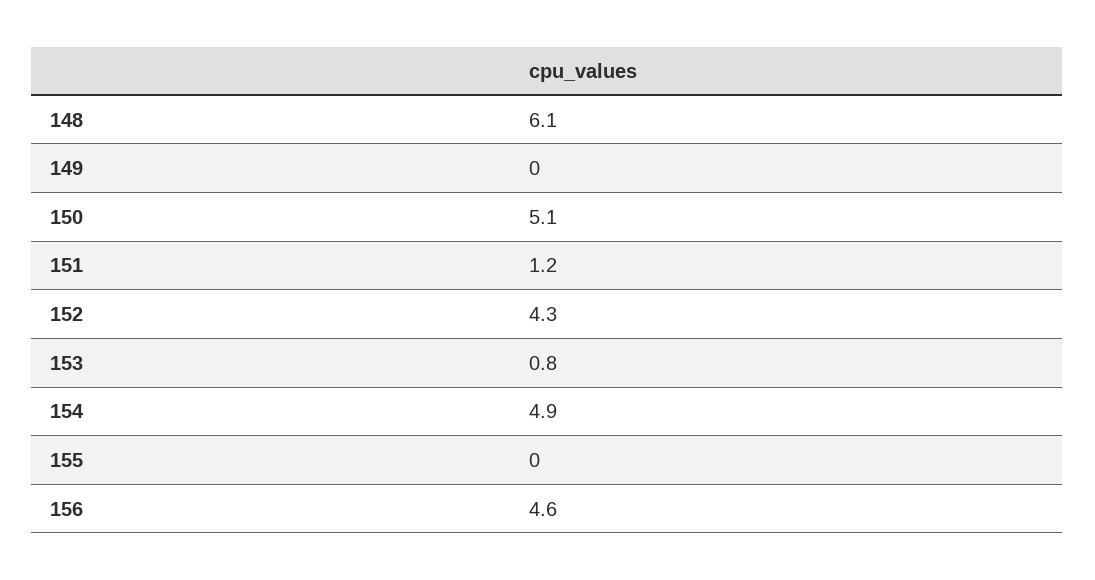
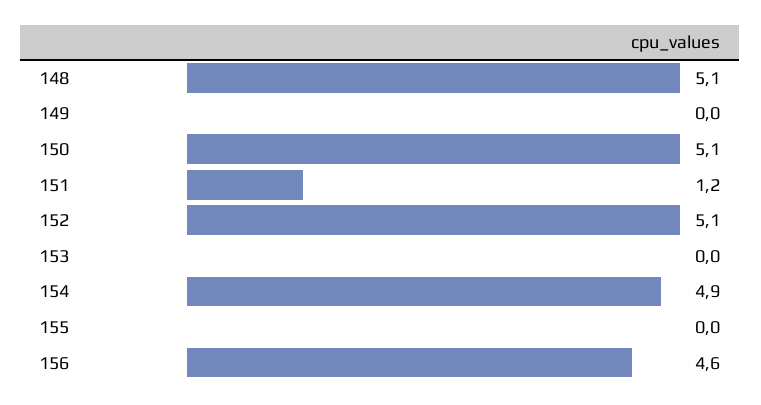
  {
-   "148": 6.1,
+   "148": 5.1,
    "149": 0,
    "150": 5.1,
    "151": 1.2,
-   "152": 4.3,
+   "152": 5.1,
-   "153": 0.8,
+   "153": 0,
    "154": 4.9,
    "155": 0,
    "156": 4.6
  }

